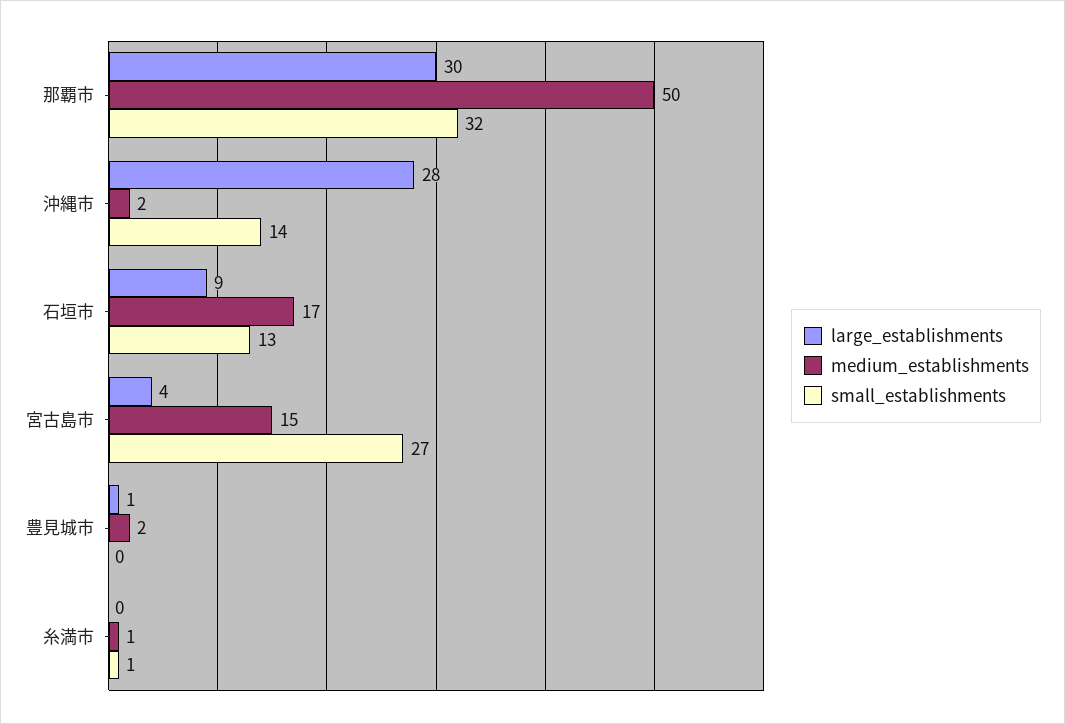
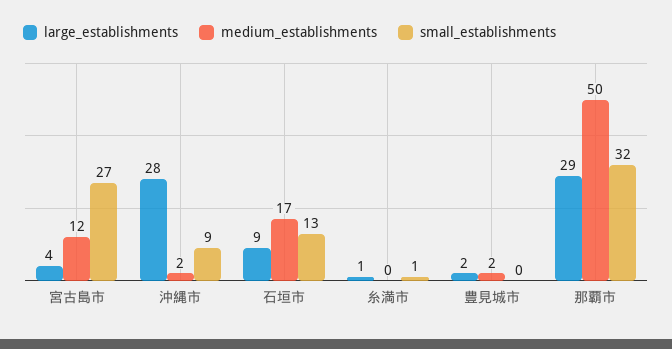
  {
    "large_establishments": {
-     "那覇市": 30,
+     "那覇市": 29,
      "沖縄市": 28,
      "石垣市": 9,
      "宮古島市": 4,
-     "豊見城市": 1,
+     "豊見城市": 2,
-     "糸満市": 0
+     "糸満市": 1
    },
    "medium_establishments": {
      "那覇市": 50,
      "沖縄市": 2,
      "石垣市": 17,
-     "宮古島市": 15,
+     "宮古島市": 12,
      "豊見城市": 2,
-     "糸満市": 1
+     "糸満市": 0
    },
    "small_establishments": {
      "那覇市": 32,
-     "沖縄市": 14,
+     "沖縄市": 9,
      "石垣市": 13,
      "宮古島市": 27,
      "豊見城市": 0,
      "糸満市": 1
    }
  }

